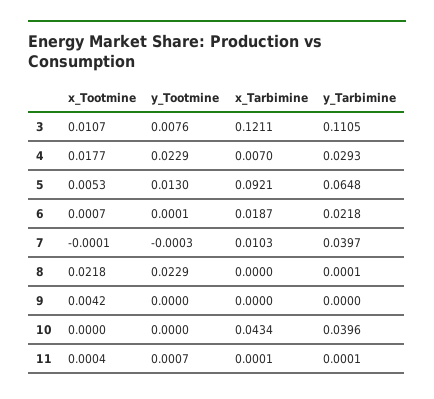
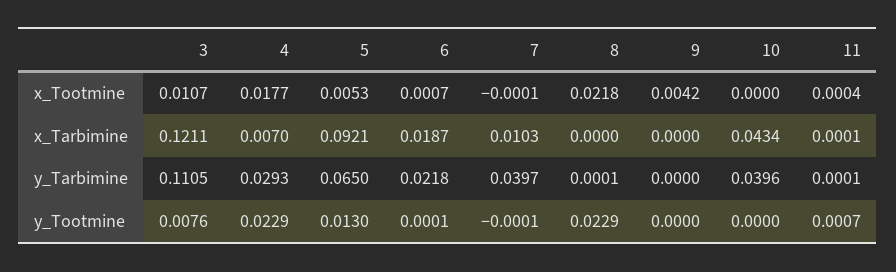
  {
    "x_Tootmine": {
      "3": 0.0107,
      "4": 0.0177,
      "5": 0.0053,
      "6": 0.0007,
      "7": -0.0001,
      "8": 0.0218,
      "9": 0.0042,
      "10": 0,
      "11": 0.0004
    },
    "y_Tootmine": {
      "3": 0.0076,
      "4": 0.0229,
      "5": 0.013,
      "6": 0.0001,
-     "7": -0.0003,
+     "7": -0.0001,
      "8": 0.0229,
      "9": 0,
      "10": 0,
      "11": 0.0007
    },
    "x_Tarbimine": {
      "3": 0.1211,
      "4": 0.007,
      "5": 0.0921,
      "6": 0.0187,
      "7": 0.0103,
      "8": 0,
      "9": 0,
      "10": 0.0434,
      "11": 0.0001
    },
    "y_Tarbimine": {
      "3": 0.1105,
      "4": 0.0293,
-     "5": 0.0648,
+     "5": 0.065,
      "6": 0.0218,
      "7": 0.0397,
      "8": 0.0001,
      "9": 0,
      "10": 0.0396,
      "11": 0.0001
    }
  }

